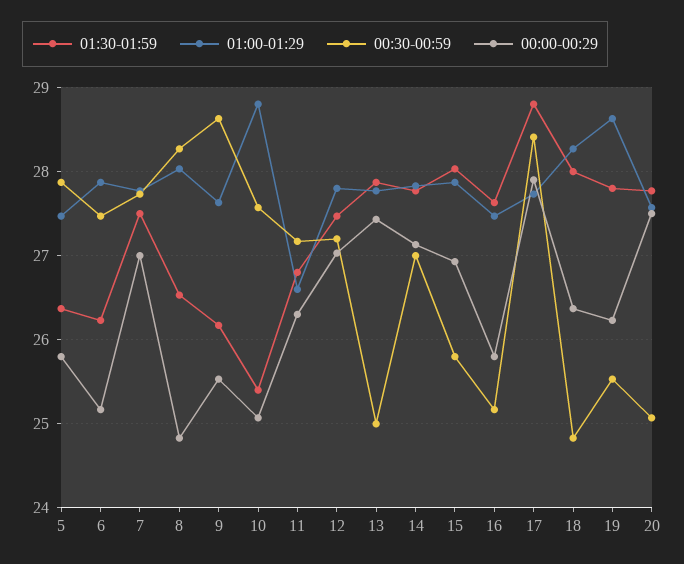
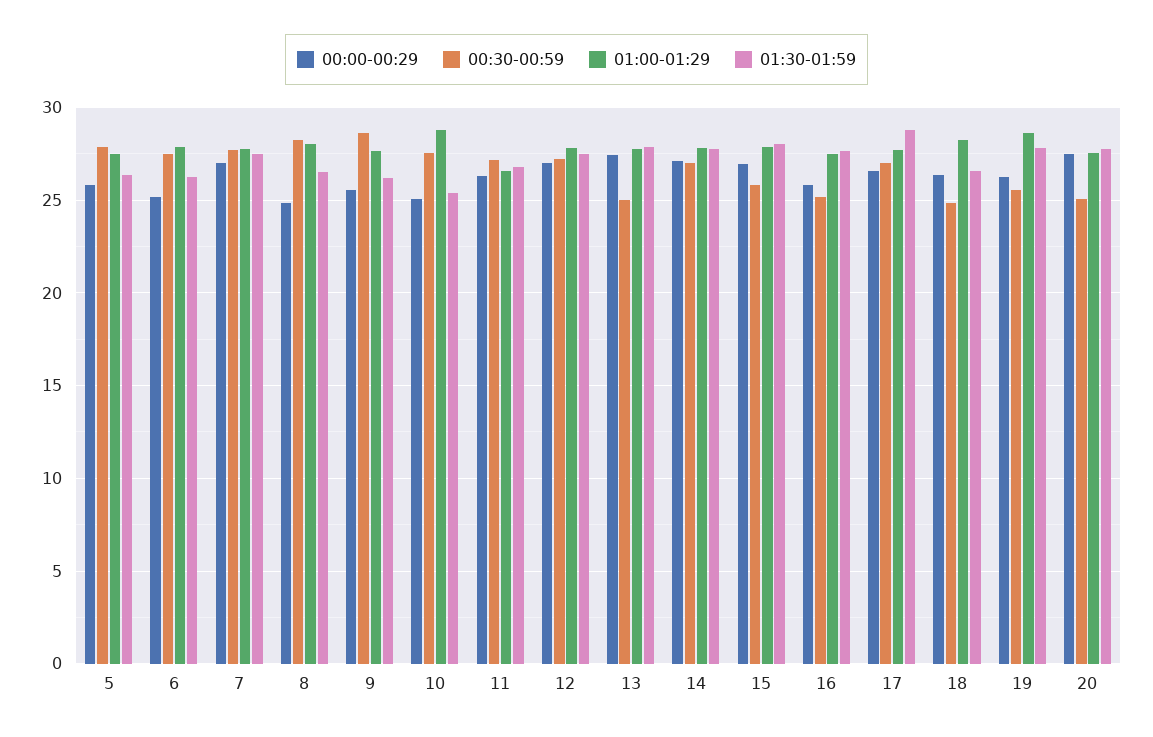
  {
    "01:30-01:59": {
      "5": 26.4,
      "6": 26.2,
      "7": 27.5,
      "8": 26.5,
      "9": 26.2,
      "10": 25.4,
      "11": 26.8,
      "12": 27.5,
      "13": 27.9,
      "14": 27.8,
      "15": 28,
      "16": 27.6,
      "17": 28.8,
-     "18": 28,
+     "18": 26.5,
      "19": 27.8,
      "20": 27.8
    },
    "01:00-01:29": {
      "5": 27.5,
      "6": 27.9,
      "7": 27.8,
      "8": 28,
      "9": 27.6,
      "10": 28.8,
      "11": 26.6,
      "12": 27.8,
      "13": 27.8,
      "14": 27.8,
      "15": 27.9,
      "16": 27.5,
      "17": 27.7,
      "18": 28.3,
      "19": 28.6,
      "20": 27.6
    },
    "00:30-00:59": {
      "5": 27.9,
      "6": 27.5,
      "7": 27.7,
      "8": 28.3,
      "9": 28.6,
      "10": 27.6,
      "11": 27.2,
      "12": 27.2,
      "13": 25,
      "14": 27,
      "15": 25.8,
      "16": 25.2,
-     "17": 28.4,
+     "17": 27,
      "18": 24.8,
      "19": 25.5,
      "20": 25.1
    },
    "00:00-00:29": {
      "5": 25.8,
      "6": 25.2,
      "7": 27,
      "8": 24.8,
      "9": 25.5,
      "10": 25.1,
      "11": 26.3,
      "12": 27,
      "13": 27.4,
      "14": 27.1,
      "15": 26.9,
      "16": 25.8,
-     "17": 27.9,
+     "17": 26.5,
      "18": 26.4,
      "19": 26.2,
      "20": 27.5
    }
  }

